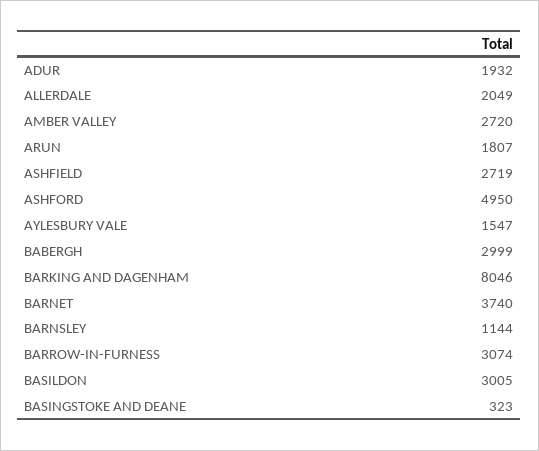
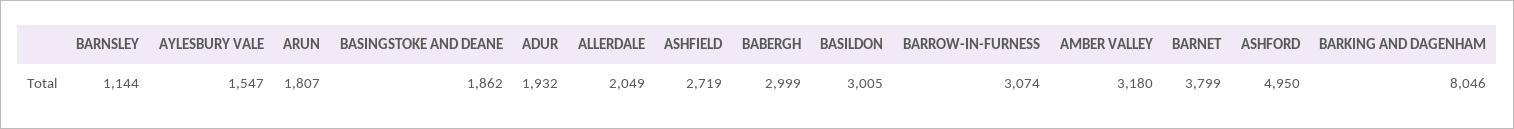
  {
    "ADUR": 1932,
    "ALLERDALE": 2049,
-   "AMBER VALLEY": 2720,
+   "AMBER VALLEY": 3180,
    "ARUN": 1807,
    "ASHFIELD": 2719,
    "ASHFORD": 4950,
    "AYLESBURY VALE": 1547,
    "BABERGH": 2999,
    "BARKING AND DAGENHAM": 8046,
-   "BARNET": 3740,
+   "BARNET": 3799,
    "BARNSLEY": 1144,
    "BARROW-IN-FURNESS": 3074,
    "BASILDON": 3005,
-   "BASINGSTOKE AND DEANE": 323
+   "BASINGSTOKE AND DEANE": 1862
  }

